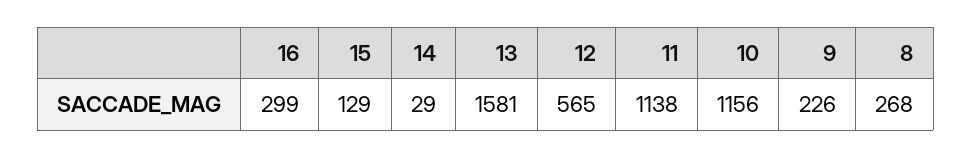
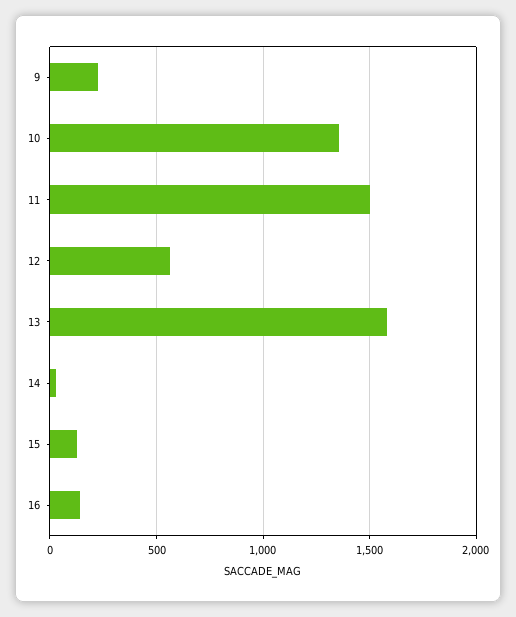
  {
-   "16": 299,
+   "16": 150,
    "15": 129,
    "14": 29,
    "13": 1581,
    "12": 565,
-   "11": 1138,
+   "11": 1500,
-   "10": 1156,
+   "10": 1350,
-   "9": 226,
+   "9": 226
-   "8": 268
  }

